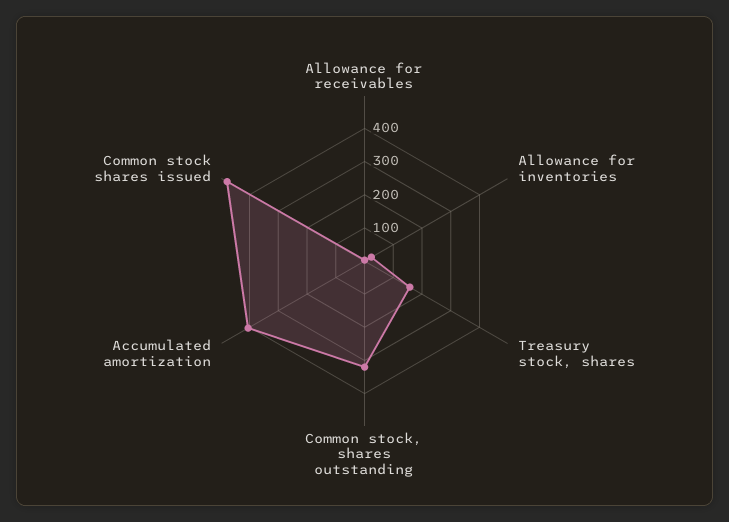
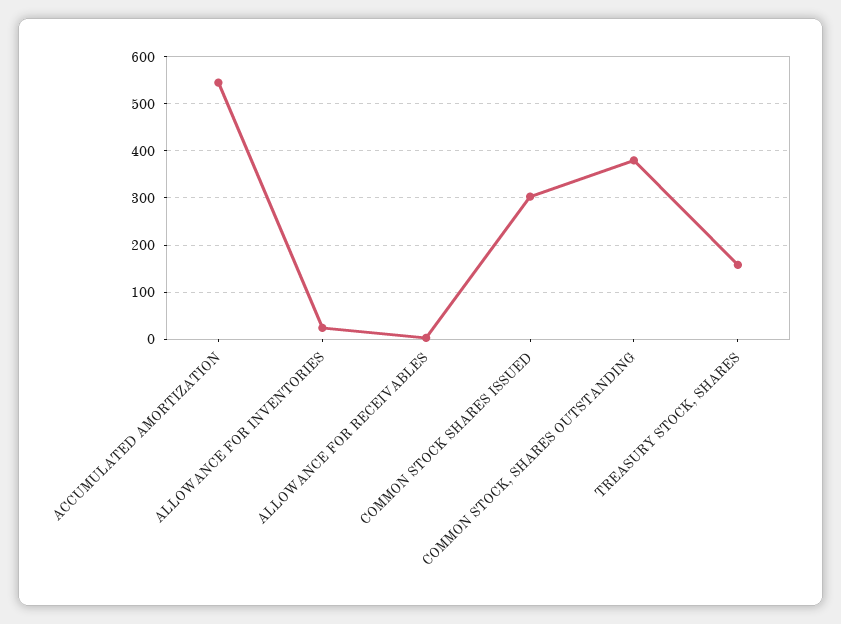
  {
    "Allowance for receivables": 0,
    "Allowance for inventories": 20,
    "Treasury stock, shares": 160,
-   "Common stock, shares outstanding": 325,
+   "Common stock, shares outstanding": 380,
-   "Accumulated amortization": 400,
+   "Accumulated amortization": 540,
-   "Common stock shares issued": 475
+   "Common stock shares issued": 300
  }

